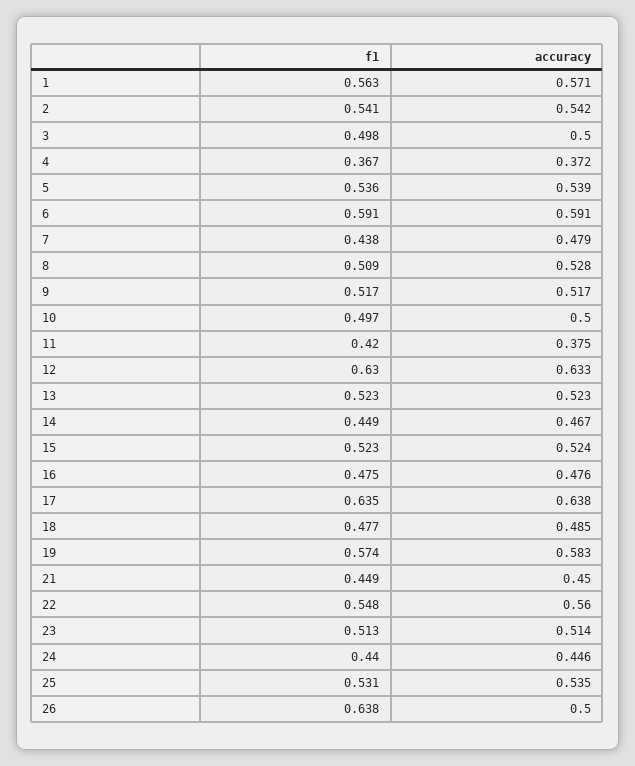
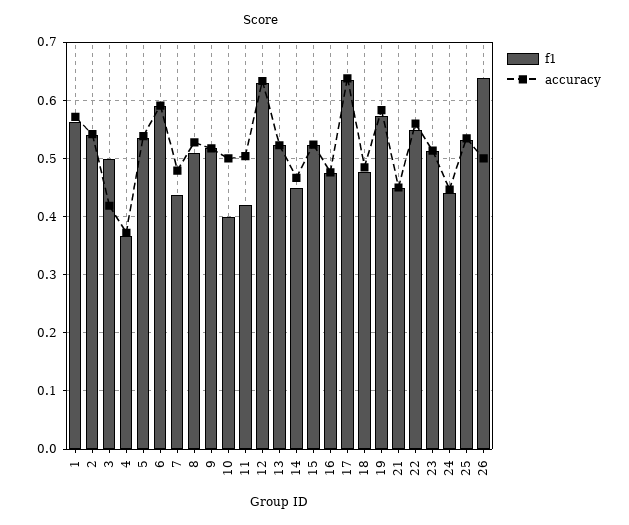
  {
    "f1": {
      "1": 0.563,
      "2": 0.541,
      "3": 0.498,
      "4": 0.367,
      "5": 0.536,
      "6": 0.591,
      "7": 0.438,
      "8": 0.509,
      "9": 0.517,
-     "10": 0.497,
+     "10": 0.4,
      "11": 0.42,
      "12": 0.63,
      "13": 0.523,
      "14": 0.449,
      "15": 0.523,
      "16": 0.475,
      "17": 0.635,
      "18": 0.477,
      "19": 0.574,
      "21": 0.449,
      "22": 0.548,
      "23": 0.513,
      "24": 0.44,
      "25": 0.531,
      "26": 0.638
    },
    "accuracy": {
      "1": 0.571,
      "2": 0.542,
-     "3": 0.5,
+     "3": 0.42,
      "4": 0.372,
      "5": 0.539,
      "6": 0.591,
      "7": 0.479,
      "8": 0.528,
      "9": 0.517,
      "10": 0.5,
-     "11": 0.375,
+     "11": 0.5,
      "12": 0.633,
      "13": 0.523,
      "14": 0.467,
      "15": 0.524,
      "16": 0.476,
      "17": 0.638,
      "18": 0.485,
      "19": 0.583,
      "21": 0.45,
      "22": 0.56,
      "23": 0.514,
      "24": 0.446,
      "25": 0.535,
      "26": 0.5
    }
  }

